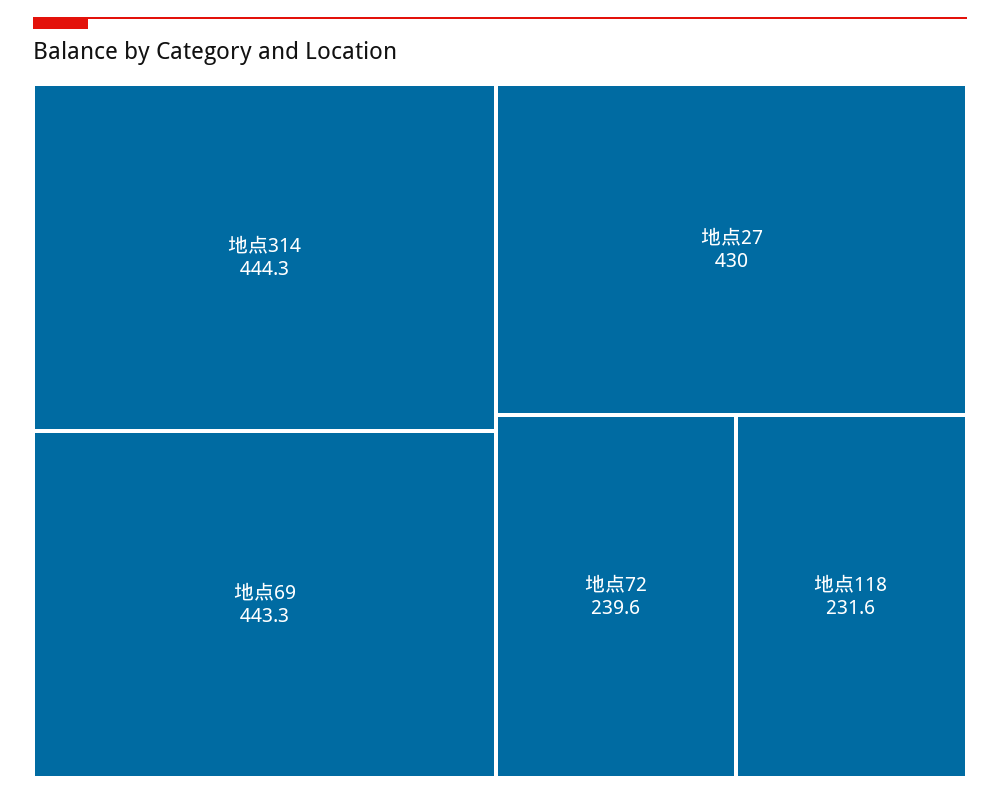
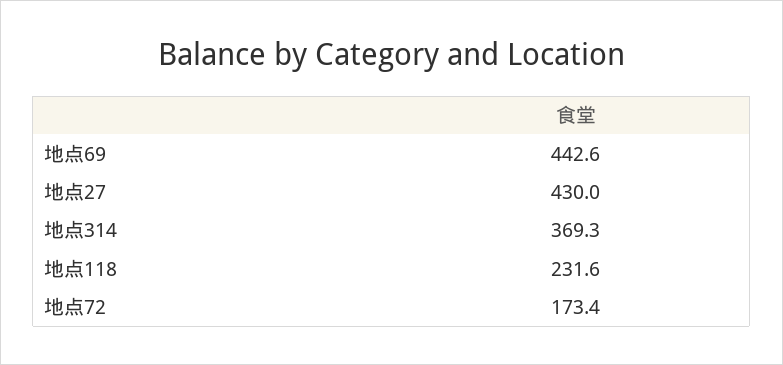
  {
-   "地点314": 444.3,
+   "地点314": 369.3,
-   "地点69": 443.3,
+   "地点69": 442.6,
    "地点27": 430,
-   "地点72": 239.6,
+   "地点72": 173.4,
    "地点118": 231.6
  }

